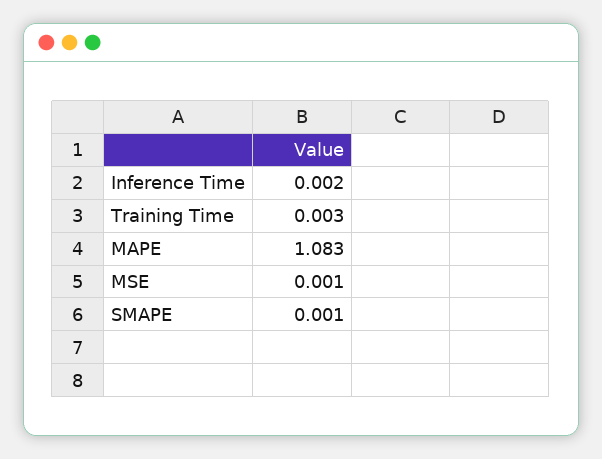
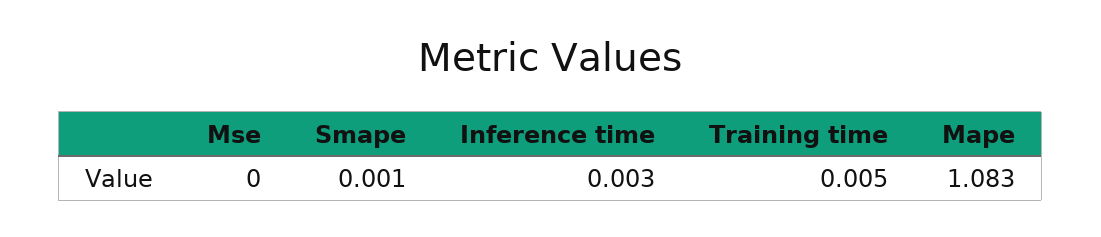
  {
-   "Inference Time": 0.002,
+   "Inference Time": 0.003,
-   "Training Time": 0.003,
+   "Training Time": 0.005,
    "MAPE": 1.083,
-   "MSE": 0.001,
+   "MSE": 0,
    "SMAPE": 0.001
  }

